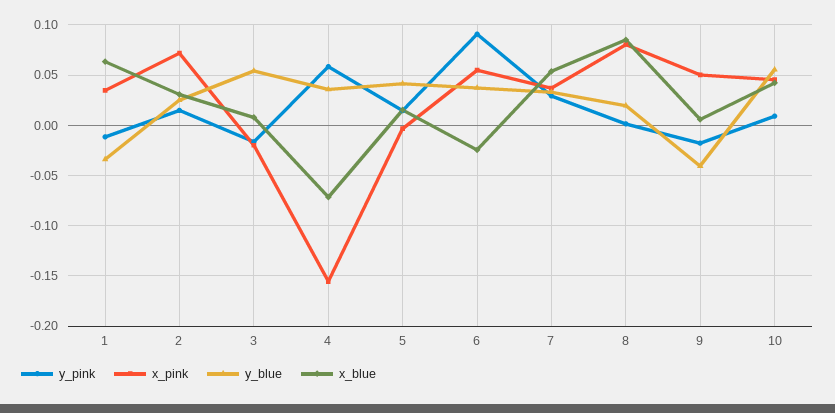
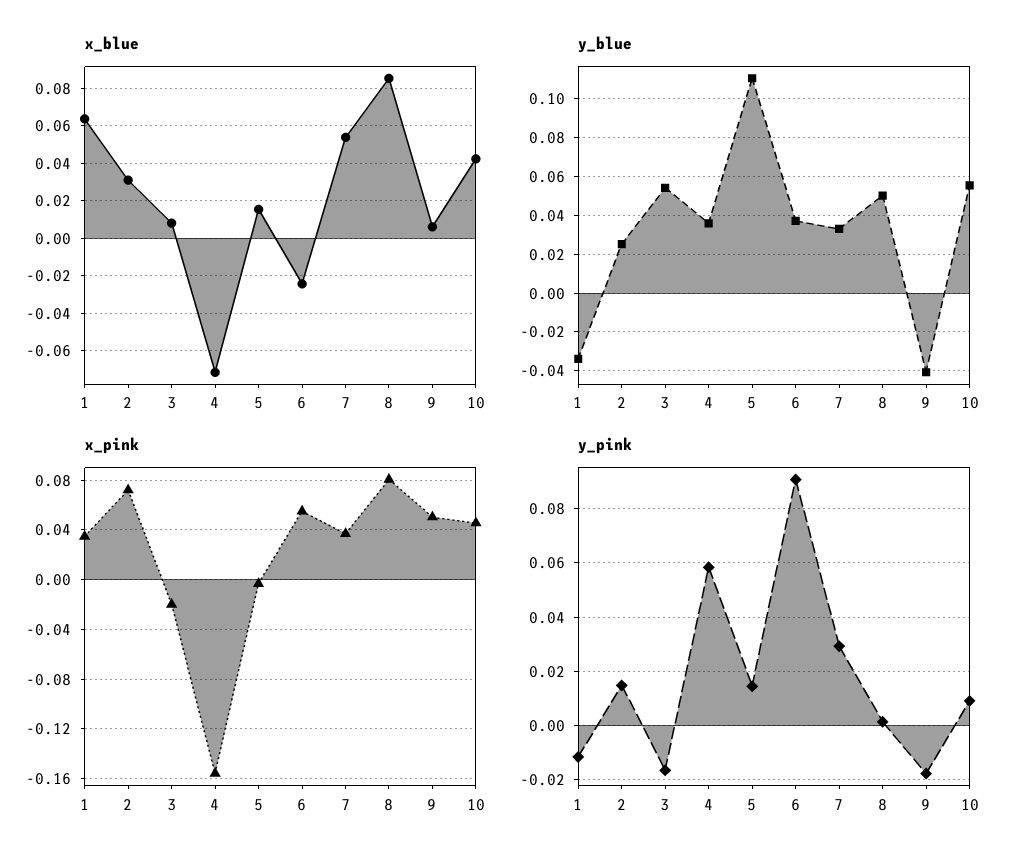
  {
    "y_pink": {
      "1": -0.0125,
      "2": 0.015,
      "3": -0.0175,
      "4": 0.0575,
      "5": 0.015,
      "6": 0.09,
      "7": 0.03,
      "8": 0.0025,
      "9": -0.0175,
      "10": 0.01
    },
    "x_pink": {
      "1": 0.035,
      "2": 0.07,
      "3": -0.02,
      "4": -0.155,
      "5": -0.005,
      "6": 0.055,
      "7": 0.035,
      "8": 0.08,
      "9": 0.05,
      "10": 0.045
    },
    "y_blue": {
      "1": -0.035,
      "2": 0.025,
      "3": 0.055,
      "4": 0.035,
-     "5": 0.04,
+     "5": 0.11,
      "6": 0.035,
      "7": 0.035,
-     "8": 0.02,
+     "8": 0.05,
      "9": -0.04,
      "10": 0.055
    },
    "x_blue": {
      "1": 0.065,
      "2": 0.03,
      "3": 0.01,
      "4": -0.07,
      "5": 0.015,
      "6": -0.025,
      "7": 0.055,
      "8": 0.085,
      "9": 0.005,
      "10": 0.04
    }
  }

